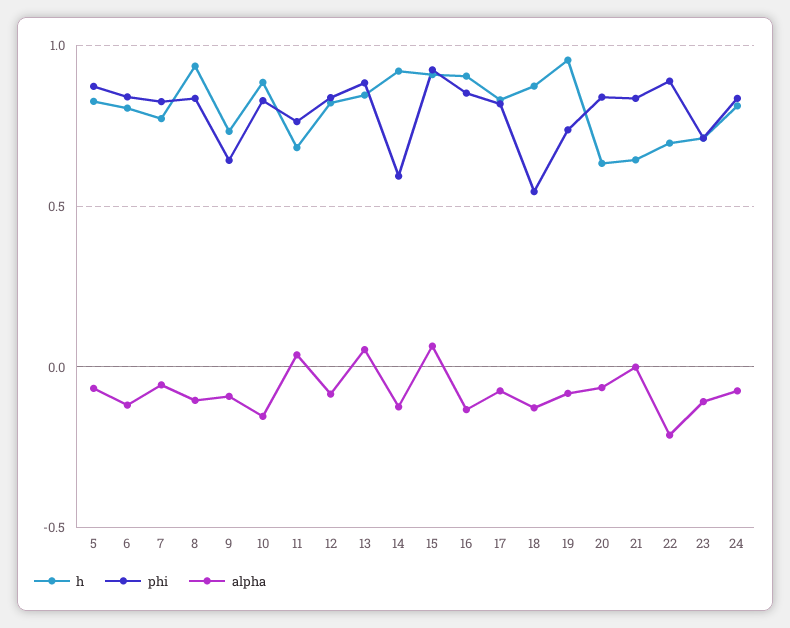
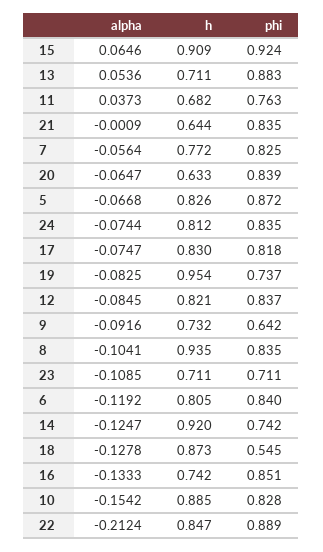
  {
    "h": {
      "5": 0.826,
      "6": 0.805,
      "7": 0.772,
      "8": 0.935,
      "9": 0.732,
      "10": 0.885,
      "11": 0.682,
      "12": 0.821,
-     "13": 0.85,
+     "13": 0.711,
      "14": 0.92,
      "15": 0.909,
-     "16": 0.9,
+     "16": 0.742,
      "17": 0.83,
      "18": 0.873,
      "19": 0.954,
      "20": 0.633,
      "21": 0.644,
-     "22": 0.7,
+     "22": 0.847,
      "23": 0.711,
      "24": 0.812
    },
    "phi": {
      "5": 0.872,
      "6": 0.84,
      "7": 0.825,
      "8": 0.835,
      "9": 0.642,
      "10": 0.828,
      "11": 0.763,
      "12": 0.837,
      "13": 0.883,
-     "14": 0.6,
+     "14": 0.742,
      "15": 0.924,
      "16": 0.851,
      "17": 0.818,
      "18": 0.545,
      "19": 0.737,
      "20": 0.839,
      "21": 0.835,
      "22": 0.889,
      "23": 0.711,
      "24": 0.835
    },
    "alpha": {
      "5": -0.0668,
      "6": -0.1192,
      "7": -0.0564,
      "8": -0.1041,
      "9": -0.0916,
      "10": -0.1542,
      "11": 0.0373,
      "12": -0.0845,
      "13": 0.0536,
      "14": -0.1247,
      "15": 0.0646,
      "16": -0.1333,
      "17": -0.0747,
      "18": -0.1278,
      "19": -0.0825,
      "20": -0.0647,
      "21": -0.0009,
      "22": -0.2124,
      "23": -0.1085,
      "24": -0.0744
    }
  }

